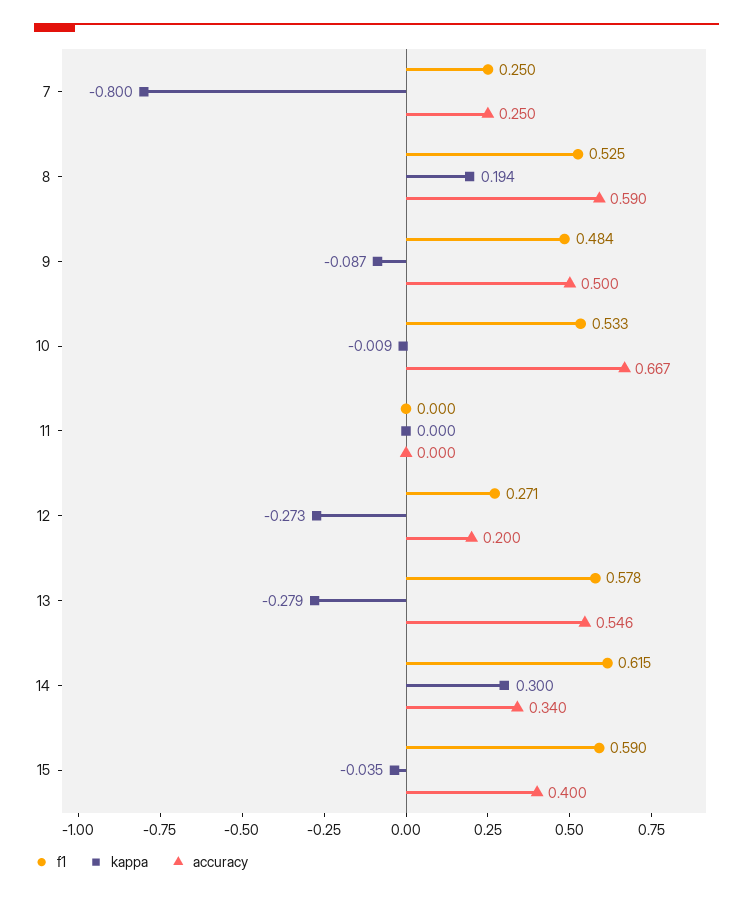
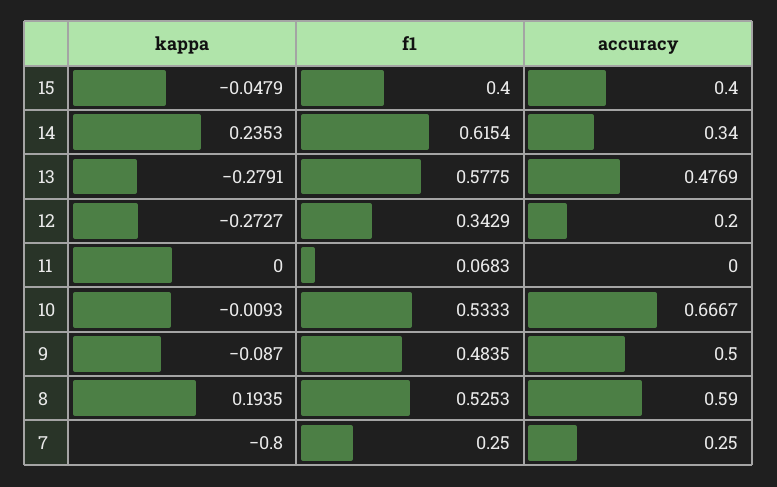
  {
    "f1": {
      "7": 0.25,
      "8": 0.5253,
      "9": 0.4835,
      "10": 0.5333,
-     "11": 0,
+     "11": 0.0683,
-     "12": 0.271,
+     "12": 0.3429,
      "13": 0.5775,
      "14": 0.6154,
-     "15": 0.59
+     "15": 0.4
    },
    "kappa": {
      "7": -0.8,
      "8": 0.1935,
      "9": -0.087,
      "10": -0.0093,
      "11": 0,
      "12": -0.2727,
      "13": -0.2791,
-     "14": 0.3,
+     "14": 0.2353,
-     "15": -0.035
+     "15": -0.0479
    },
    "accuracy": {
      "7": 0.25,
      "8": 0.59,
      "9": 0.5,
      "10": 0.6667,
      "11": 0,
      "12": 0.2,
-     "13": 0.546,
+     "13": 0.4769,
      "14": 0.34,
      "15": 0.4
    }
  }

